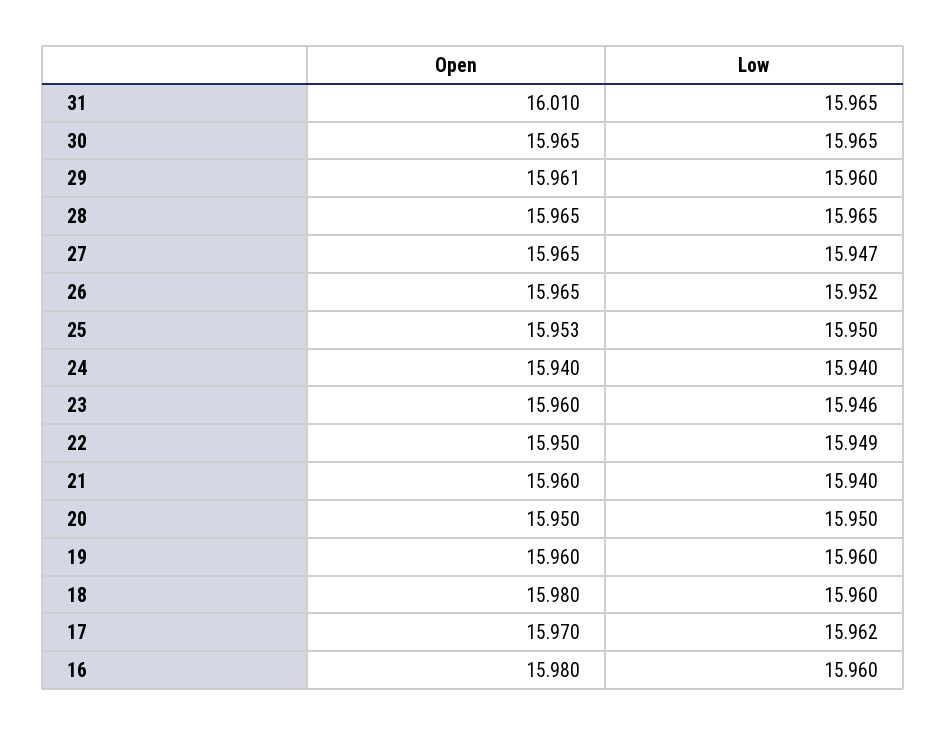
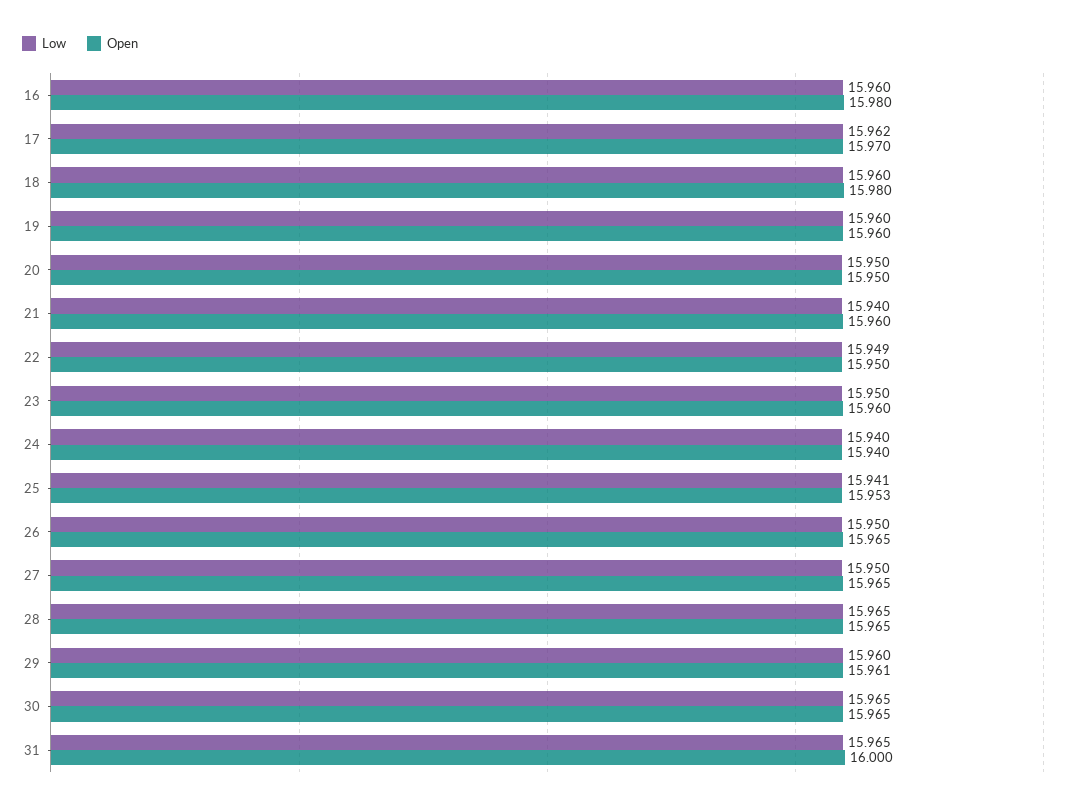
  {
    "Open": {
-     "31": 16.01,
+     "31": 16,
      "30": 15.965,
      "29": 15.961,
      "28": 15.965,
      "27": 15.965,
      "26": 15.965,
      "25": 15.953,
      "24": 15.94,
      "23": 15.96,
      "22": 15.95,
      "21": 15.96,
      "20": 15.95,
      "19": 15.96,
      "18": 15.98,
      "17": 15.97,
      "16": 15.98
    },
    "Low": {
      "31": 15.965,
      "30": 15.965,
      "29": 15.96,
      "28": 15.965,
-     "27": 15.947,
+     "27": 15.95,
-     "26": 15.952,
+     "26": 15.95,
-     "25": 15.95,
+     "25": 15.941,
      "24": 15.94,
-     "23": 15.946,
+     "23": 15.95,
      "22": 15.949,
      "21": 15.94,
      "20": 15.95,
      "19": 15.96,
      "18": 15.96,
      "17": 15.962,
      "16": 15.96
    }
  }

